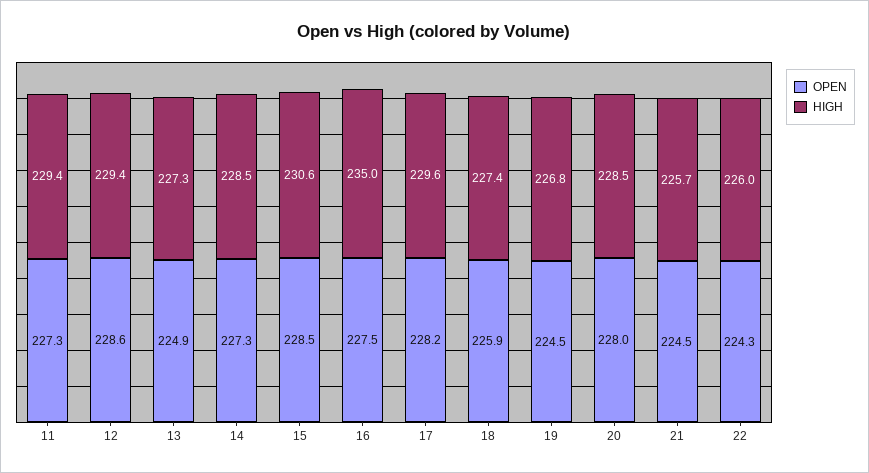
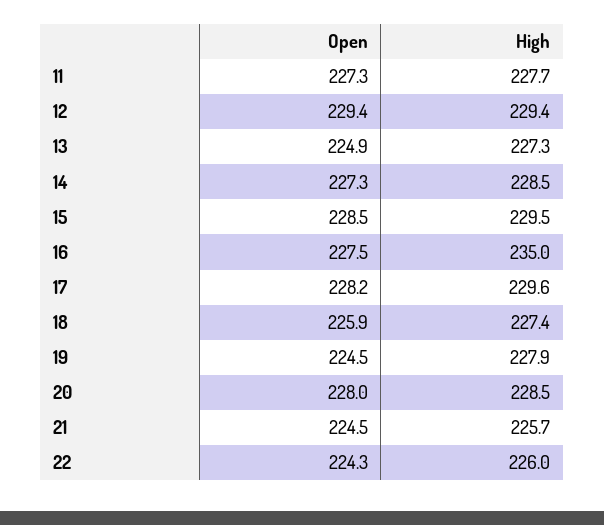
  {
    "OPEN": {
      "11": 227.3,
-     "12": 228.6,
+     "12": 229.4,
      "13": 224.9,
      "14": 227.3,
      "15": 228.5,
      "16": 227.5,
      "17": 228.2,
      "18": 225.9,
      "19": 224.5,
      "20": 228,
      "21": 224.5,
      "22": 224.3
    },
    "HIGH": {
-     "11": 229.4,
+     "11": 227.7,
      "12": 229.4,
      "13": 227.3,
      "14": 228.5,
-     "15": 230.6,
+     "15": 229.5,
      "16": 235,
      "17": 229.6,
      "18": 227.4,
-     "19": 226.8,
+     "19": 227.9,
      "20": 228.5,
      "21": 225.7,
      "22": 226
    }
  }

